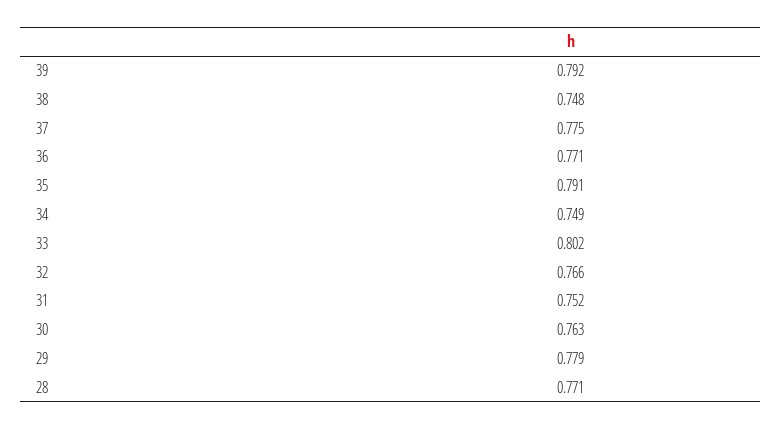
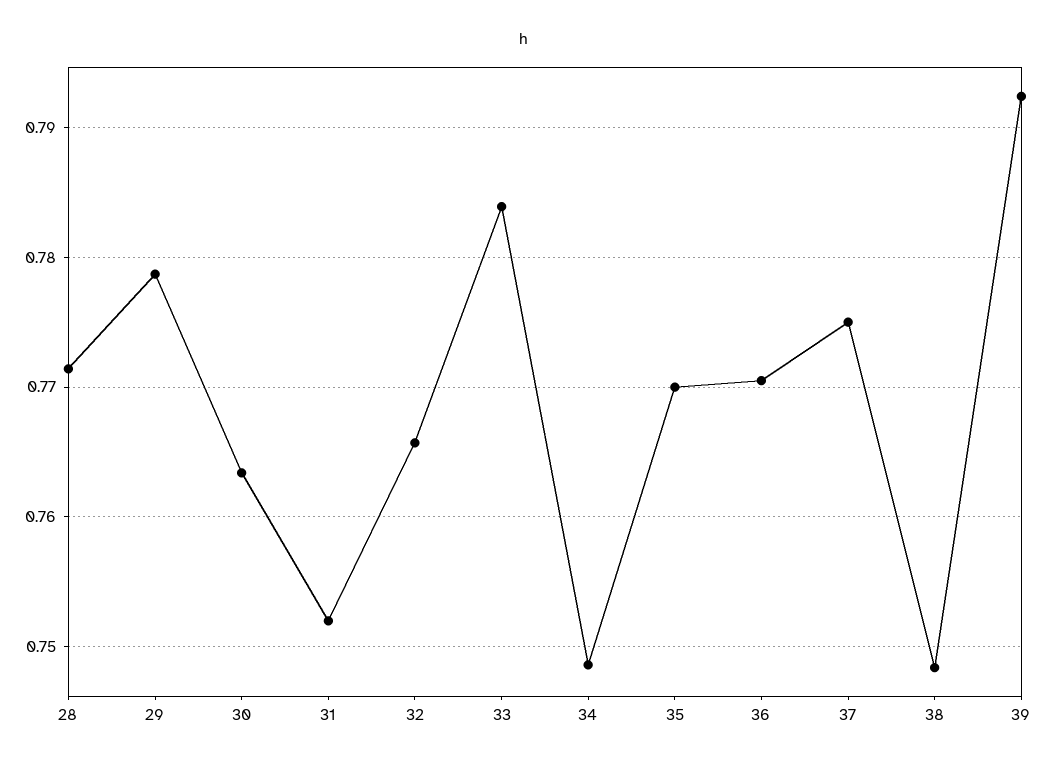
  {
    "39": 0.792,
    "38": 0.748,
    "37": 0.775,
    "36": 0.771,
-   "35": 0.791,
+   "35": 0.77,
    "34": 0.749,
-   "33": 0.802,
+   "33": 0.784,
    "32": 0.766,
    "31": 0.752,
    "30": 0.763,
    "29": 0.779,
    "28": 0.771
  }

